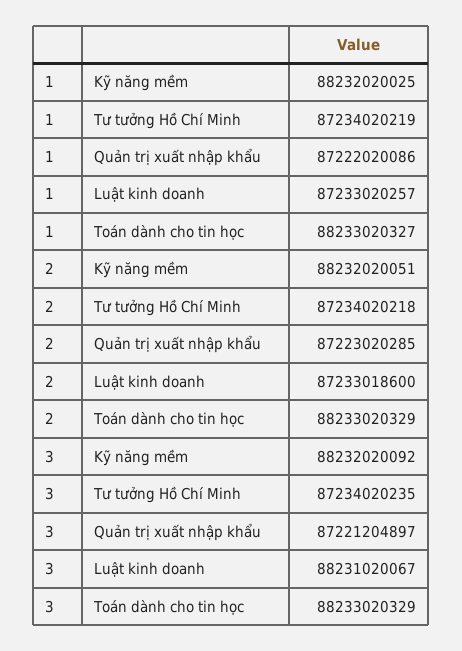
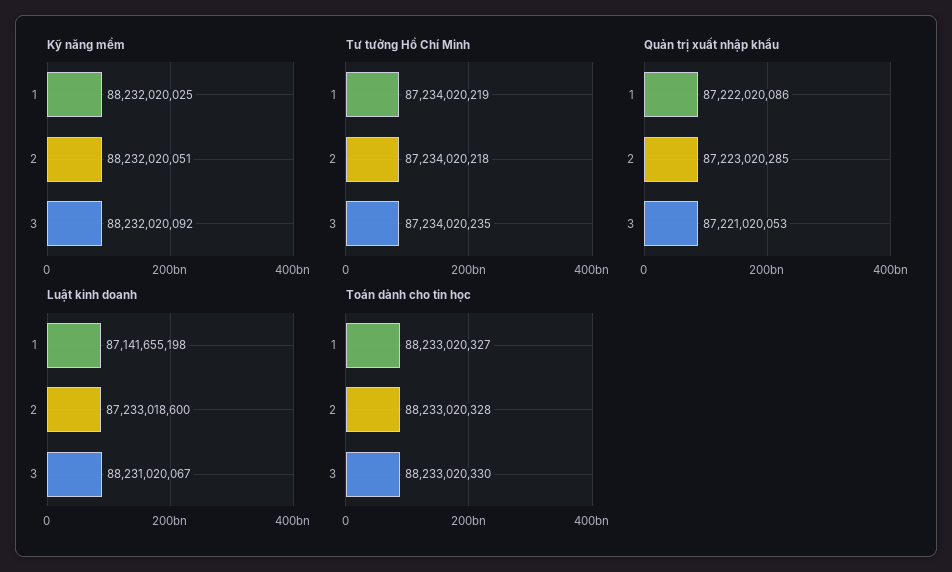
  {
    "Kỹ năng mềm": {
      "1": 88232020025,
      "2": 88232020051,
      "3": 88232020092
    },
    "Tư tưởng Hồ Chí Minh": {
      "1": 87234020219,
      "2": 87234020218,
      "3": 87234020235
    },
    "Quản trị xuất nhập khẩu": {
      "1": 87222020086,
      "2": 87223020285,
-     "3": 87221204897
+     "3": 87221020053
    },
    "Luật kinh doanh": {
-     "1": 87233020257,
+     "1": 87141655198,
      "2": 87233018600,
      "3": 88231020067
    },
    "Toán dành cho tin học": {
      "1": 88233020327,
-     "2": 88233020329,
+     "2": 88233020328,
-     "3": 88233020329
+     "3": 88233020330
    }
  }

